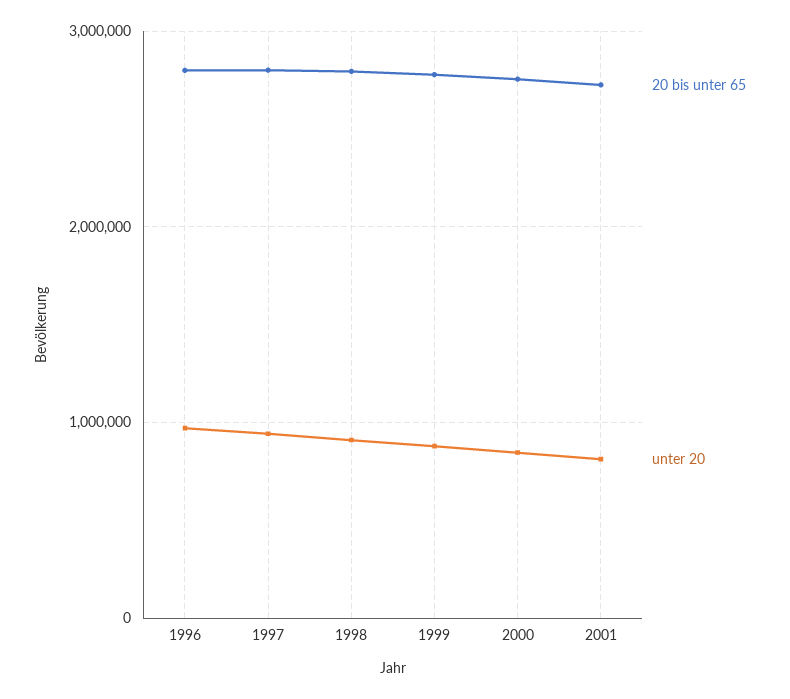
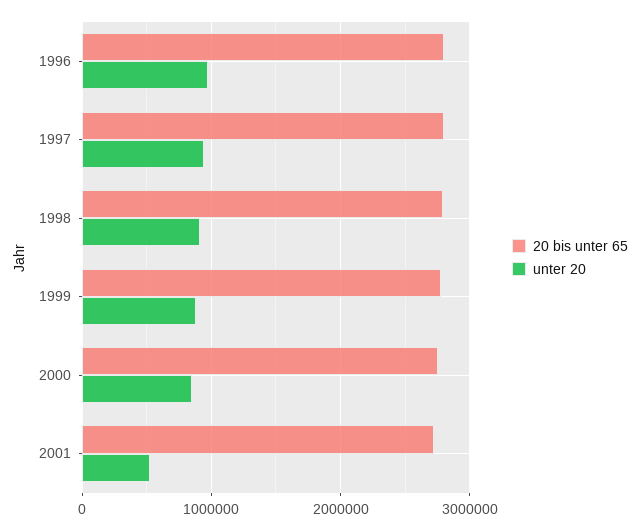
  {
    "20 bis unter 65": {
      "1996": 2800000,
      "1997": 2800000,
      "1998": 2800000,
      "1999": 2800000,
      "2000": 2800000,
      "2001": 2700000
    },
    "unter 20": {
      "1996": 1000000,
      "1997": 900000,
      "1998": 900000,
      "1999": 900000,
      "2000": 800000,
-     "2001": 800000
+     "2001": 500000
    }
  }

